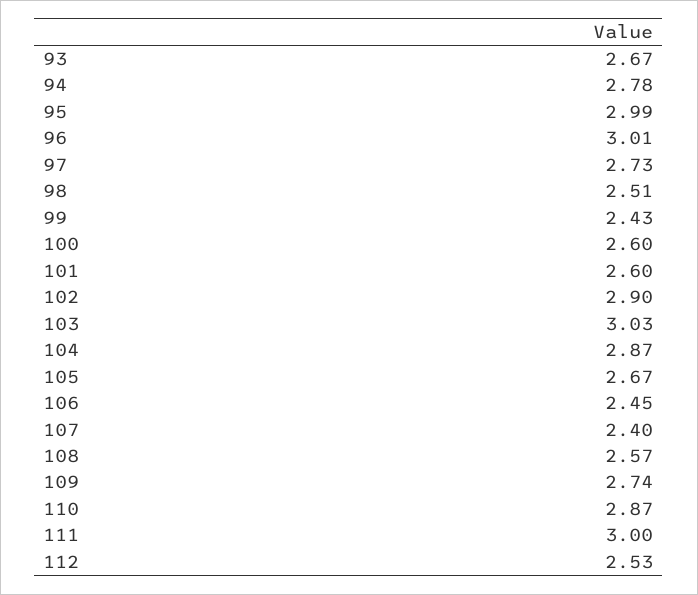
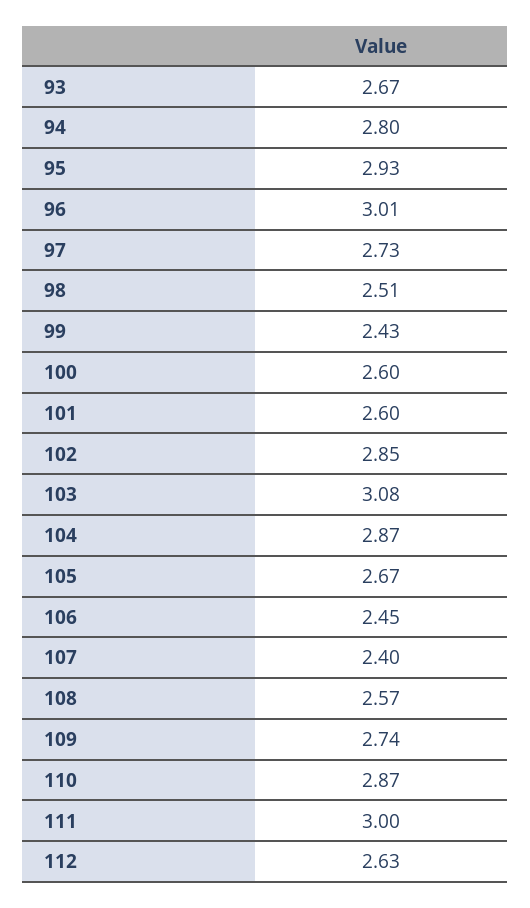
  {
    "93": 2.67,
-   "94": 2.78,
+   "94": 2.8,
-   "95": 2.99,
+   "95": 2.93,
    "96": 3.01,
    "97": 2.73,
    "98": 2.51,
    "99": 2.43,
    "100": 2.6,
    "101": 2.6,
-   "102": 2.9,
+   "102": 2.85,
-   "103": 3.03,
+   "103": 3.08,
    "104": 2.87,
    "105": 2.67,
    "106": 2.45,
    "107": 2.4,
    "108": 2.57,
    "109": 2.74,
    "110": 2.87,
    "111": 3,
-   "112": 2.53
+   "112": 2.63
  }

